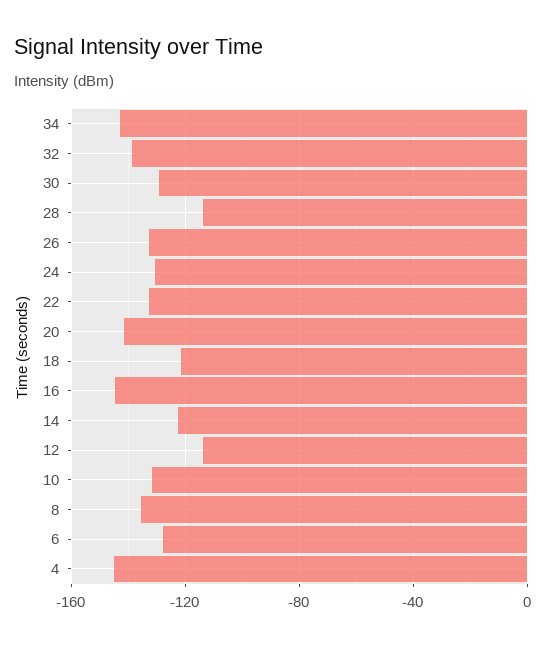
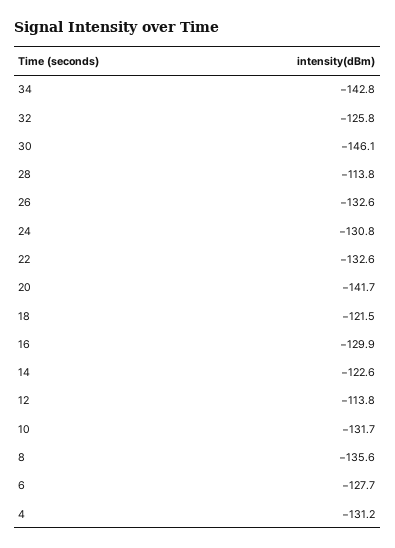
  {
    "34": -142.8,
-   "32": -140,
+   "32": -125.8,
-   "30": -130,
+   "30": -146.1,
    "28": -113.8,
    "26": -132.6,
    "24": -130.8,
    "22": -132.6,
    "20": -141.7,
    "18": -121.5,
-   "16": -145,
+   "16": -129.9,
    "14": -122.6,
    "12": -113.8,
    "10": -131.7,
    "8": -135.6,
    "6": -127.7,
-   "4": -145
+   "4": -131.2
  }

